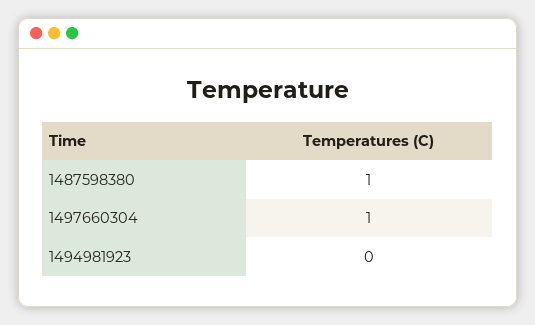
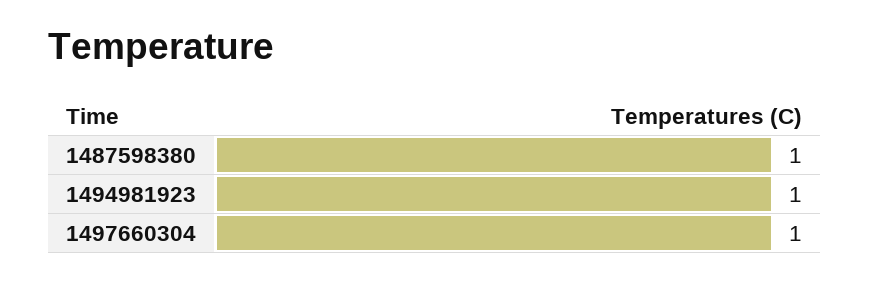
  {
    "1487598380": 1,
    "1497660304": 1,
-   "1494981923": 0
+   "1494981923": 1
  }

